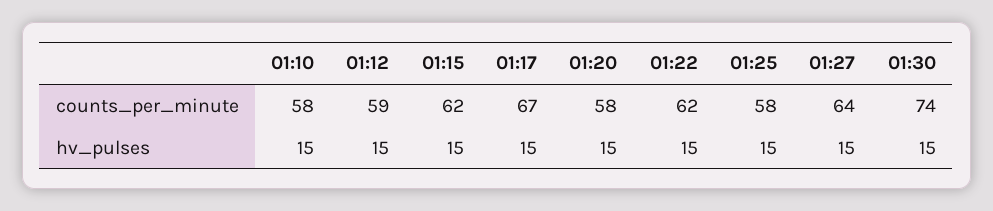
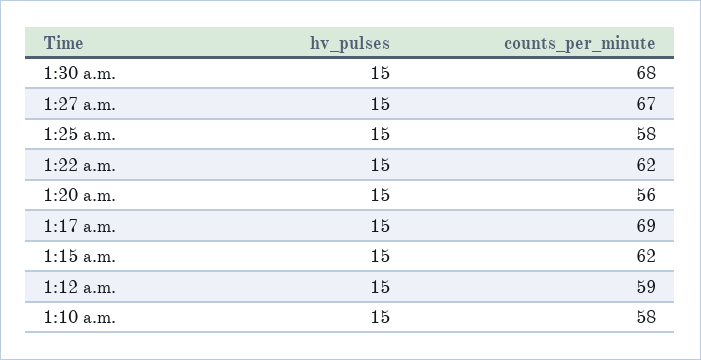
  {
    "01:10": {
      "counts_per_minute": 58,
      "hv_pulses": 15
    },
    "01:12": {
      "counts_per_minute": 59,
      "hv_pulses": 15
    },
    "01:15": {
      "counts_per_minute": 62,
      "hv_pulses": 15
    },
    "01:17": {
-     "counts_per_minute": 67,
+     "counts_per_minute": 69,
      "hv_pulses": 15
    },
    "01:20": {
-     "counts_per_minute": 58,
+     "counts_per_minute": 56,
      "hv_pulses": 15
    },
    "01:22": {
      "counts_per_minute": 62,
      "hv_pulses": 15
    },
    "01:25": {
      "counts_per_minute": 58,
      "hv_pulses": 15
    },
    "01:27": {
-     "counts_per_minute": 64,
+     "counts_per_minute": 67,
      "hv_pulses": 15
    },
    "01:30": {
-     "counts_per_minute": 74,
+     "counts_per_minute": 68,
      "hv_pulses": 15
    }
  }

